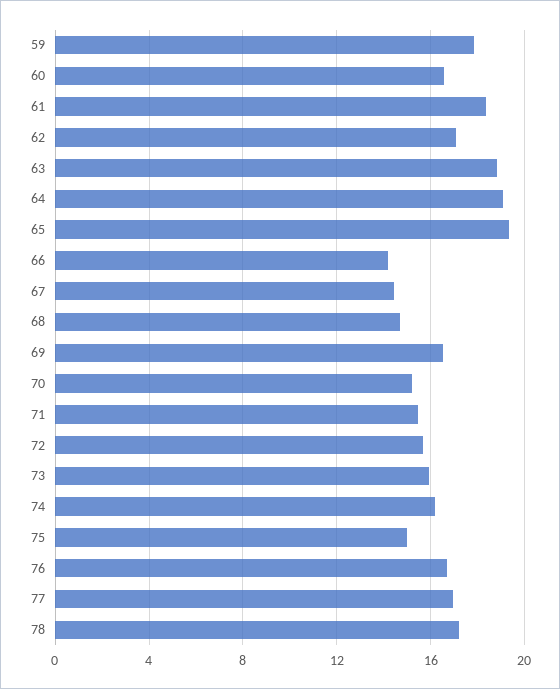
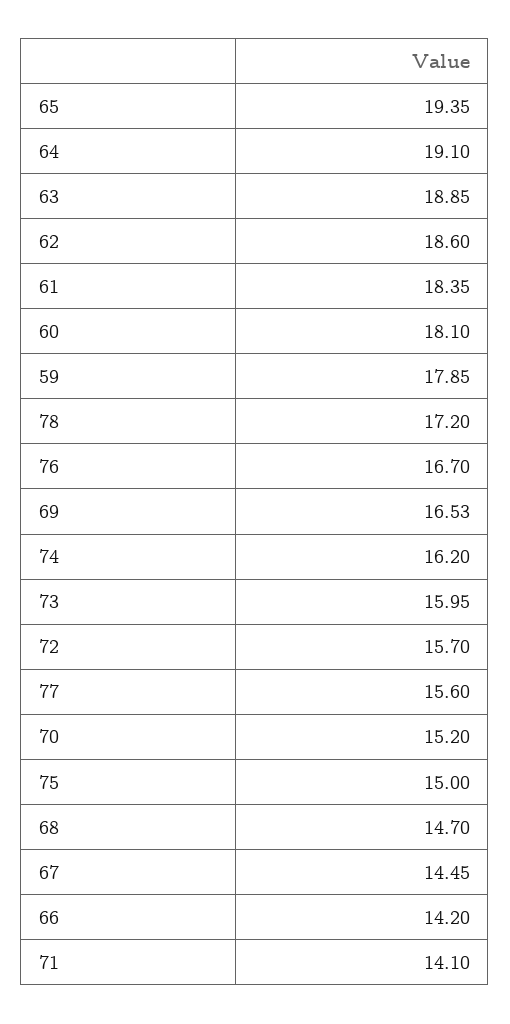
  {
    "59": 17.85,
-   "60": 16.5,
+   "60": 18.1,
    "61": 18.35,
-   "62": 17,
+   "62": 18.6,
    "63": 18.85,
    "64": 19.1,
    "65": 19.35,
    "66": 14.2,
    "67": 14.45,
    "68": 14.7,
    "69": 16.53,
    "70": 15.2,
-   "71": 15.5,
+   "71": 14.1,
    "72": 15.7,
    "73": 15.95,
    "74": 16.2,
    "75": 15,
    "76": 16.7,
-   "77": 17,
+   "77": 15.6,
    "78": 17.2
  }

